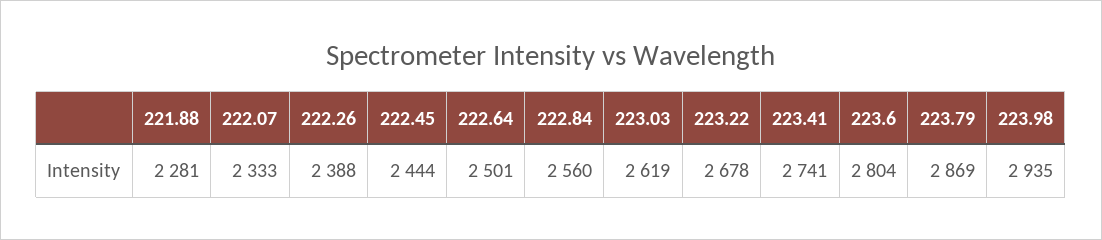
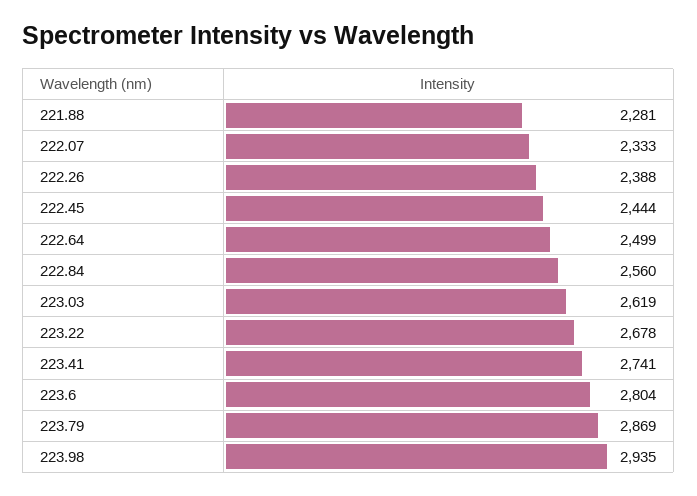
  {
    "221.88": 2281,
    "222.07": 2333,
    "222.26": 2388,
    "222.45": 2444,
-   "222.64": 2501,
+   "222.64": 2499,
    "222.84": 2560,
    "223.03": 2619,
    "223.22": 2678,
    "223.41": 2741,
    "223.6": 2804,
    "223.79": 2869,
    "223.98": 2935
  }

